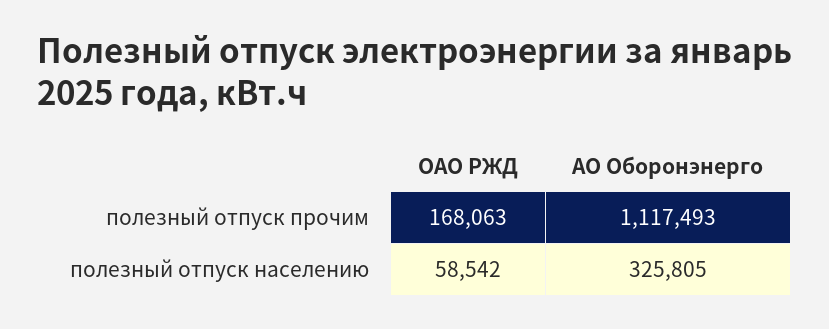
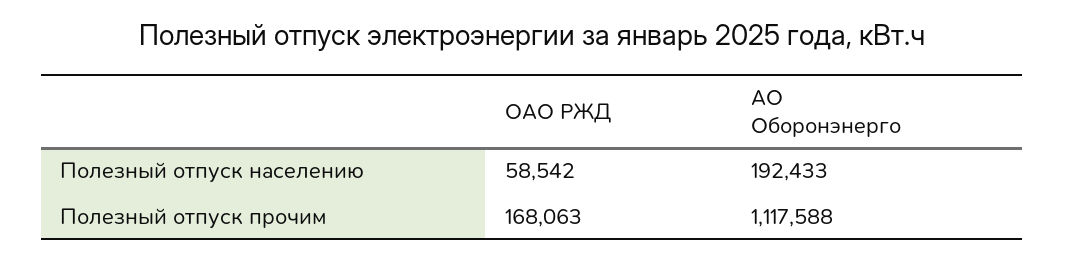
  {
    "ОАО РЖД": {
      "полезный отпуск прочим": 168063,
      "полезный отпуск населению": 58542
    },
    "АО Оборонэнерго": {
-     "полезный отпуск прочим": 1117493,
+     "полезный отпуск прочим": 1117588,
-     "полезный отпуск населению": 325805
+     "полезный отпуск населению": 192433
    }
  }

